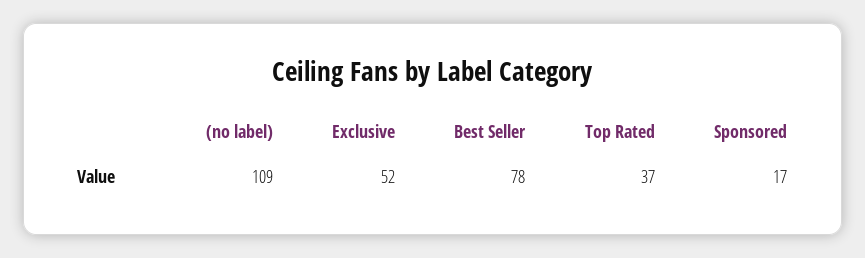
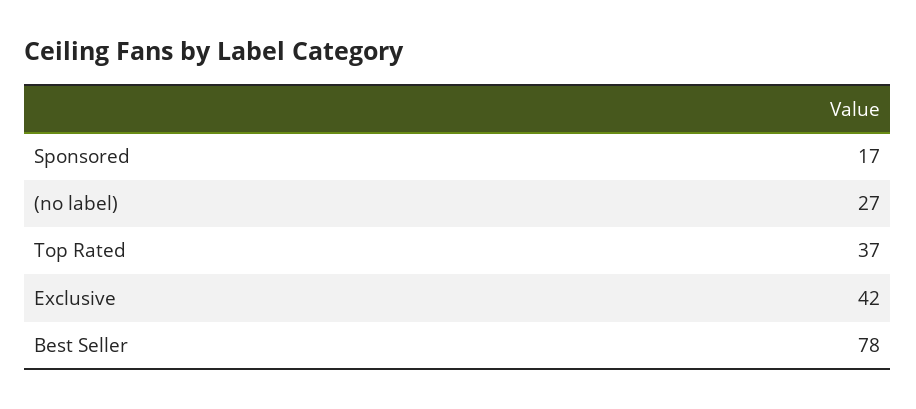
  {
-   "(no label)": 109,
+   "(no label)": 27,
-   "Exclusive": 52,
+   "Exclusive": 42,
    "Best Seller": 78,
    "Top Rated": 37,
    "Sponsored": 17
  }

